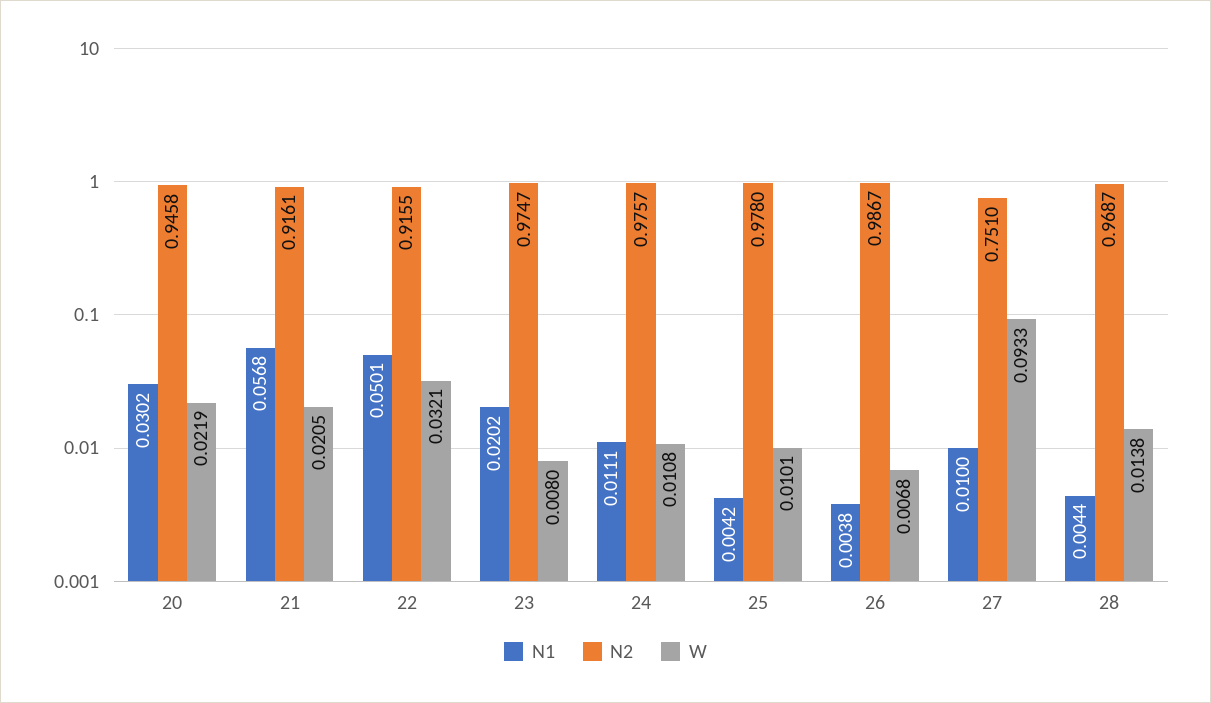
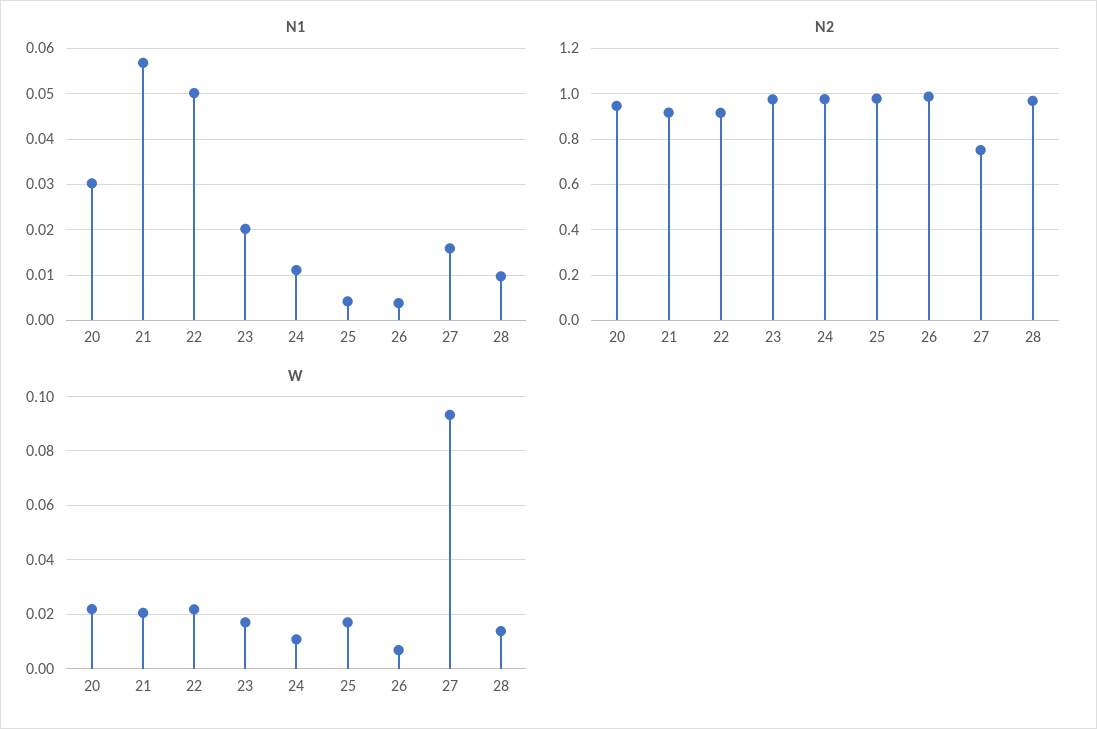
  {
    "N1": {
      "20": 0.0302,
      "21": 0.0568,
      "22": 0.0501,
      "23": 0.0202,
      "24": 0.0111,
      "25": 0.0042,
      "26": 0.0038,
-     "27": 0.01,
+     "27": 0.016,
-     "28": 0.0044
+     "28": 0.01
    },
    "N2": {
      "20": 0.9458,
      "21": 0.9161,
      "22": 0.9155,
      "23": 0.9747,
      "24": 0.9757,
      "25": 0.978,
      "26": 0.9867,
      "27": 0.751,
      "28": 0.9687
    },
    "W": {
      "20": 0.0219,
      "21": 0.0205,
-     "22": 0.0321,
+     "22": 0.0225,
-     "23": 0.008,
+     "23": 0.0175,
      "24": 0.0108,
-     "25": 0.0101,
+     "25": 0.0175,
      "26": 0.0068,
      "27": 0.0933,
      "28": 0.0138
    }
  }

